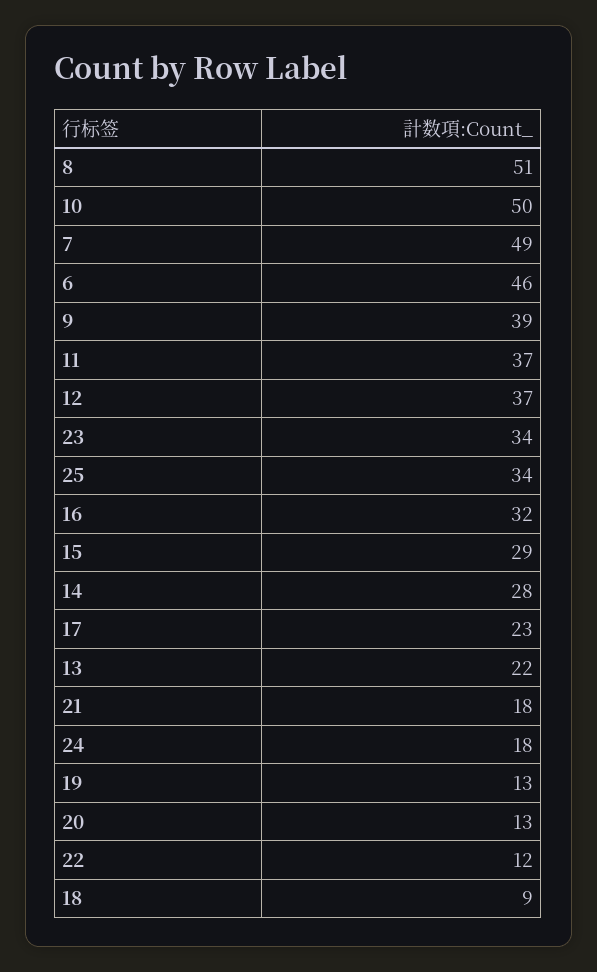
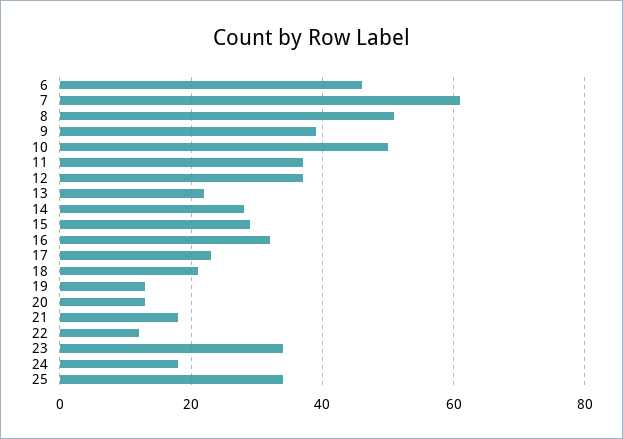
  {
    "8": 51,
    "10": 50,
-   "7": 49,
+   "7": 60,
    "6": 46,
    "9": 39,
    "11": 37,
    "12": 37,
    "23": 34,
    "25": 34,
    "16": 32,
    "15": 29,
    "14": 28,
    "17": 23,
    "13": 22,
    "21": 18,
    "24": 18,
    "19": 13,
    "20": 13,
    "22": 12,
-   "18": 9
+   "18": 20
  }

